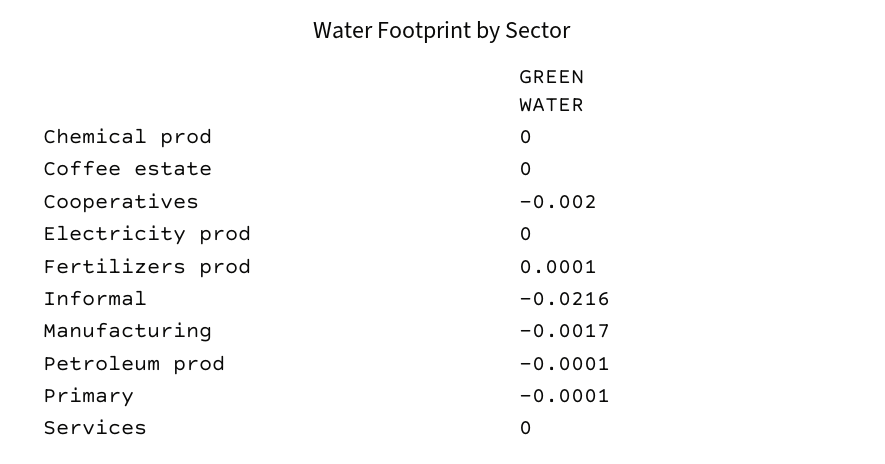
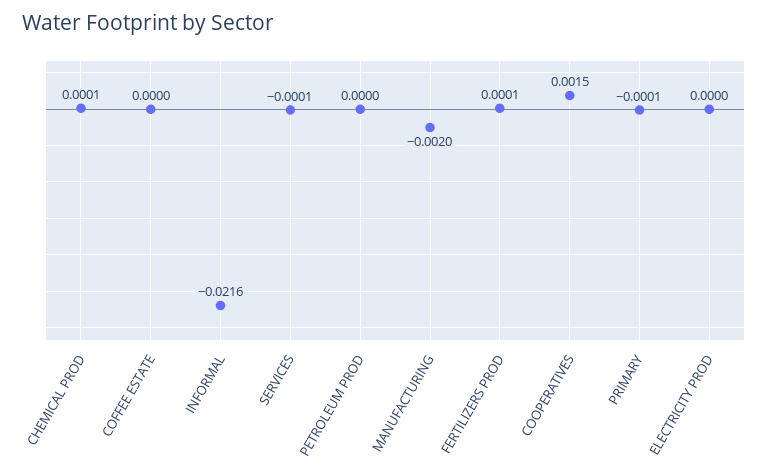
  {
-   "Chemical prod": 0,
+   "Chemical prod": 0.0001,
    "Coffee estate": 0,
-   "Cooperatives": -0.002,
+   "Cooperatives": 0.0015,
    "Electricity prod": 0,
    "Fertilizers prod": 0.0001,
    "Informal": -0.0216,
-   "Manufacturing": -0.0017,
+   "Manufacturing": -0.002,
-   "Petroleum prod": -0.0001,
+   "Petroleum prod": 0,
    "Primary": -0.0001,
-   "Services": 0
+   "Services": -0.0001
  }

